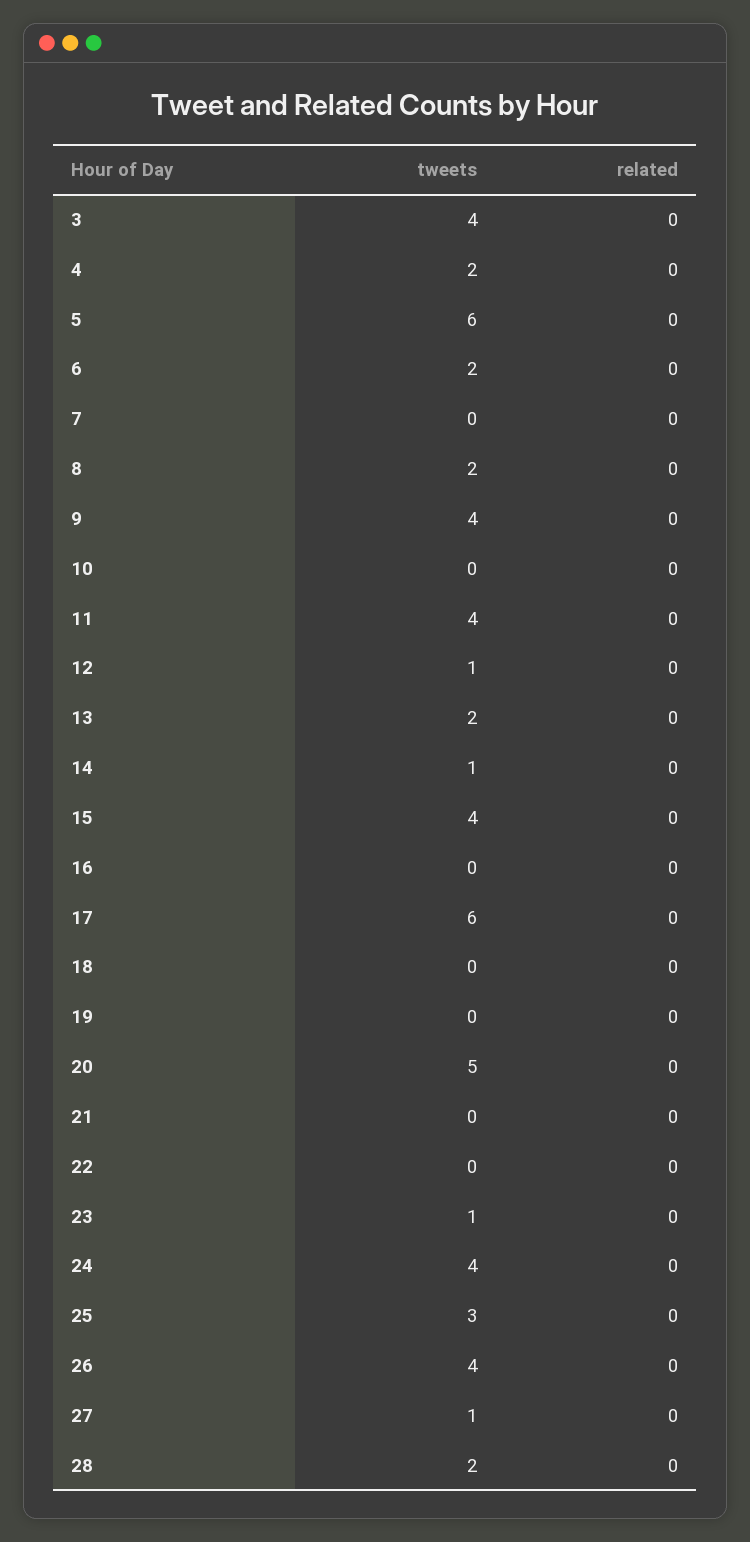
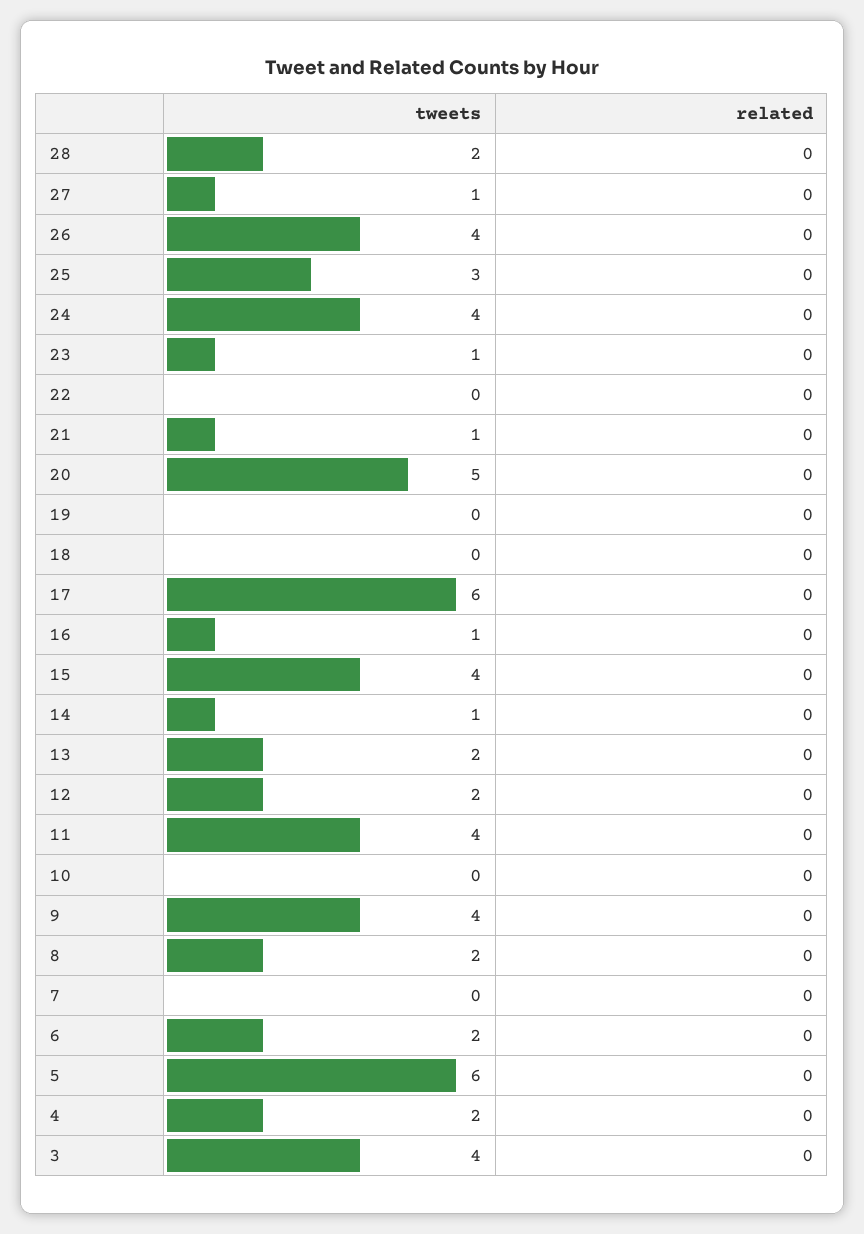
  {
    "tweets": {
      "3": 4,
      "4": 2,
      "5": 6,
      "6": 2,
      "7": 0,
      "8": 2,
      "9": 4,
      "10": 0,
      "11": 4,
-     "12": 1,
+     "12": 2,
      "13": 2,
      "14": 1,
      "15": 4,
-     "16": 0,
+     "16": 1,
      "17": 6,
      "18": 0,
      "19": 0,
      "20": 5,
-     "21": 0,
+     "21": 1,
      "22": 0,
      "23": 1,
      "24": 4,
      "25": 3,
      "26": 4,
      "27": 1,
      "28": 2
    },
    "related": {
      "3": 0,
      "4": 0,
      "5": 0,
      "6": 0,
      "7": 0,
      "8": 0,
      "9": 0,
      "10": 0,
      "11": 0,
      "12": 0,
      "13": 0,
      "14": 0,
      "15": 0,
      "16": 0,
      "17": 0,
      "18": 0,
      "19": 0,
      "20": 0,
      "21": 0,
      "22": 0,
      "23": 0,
      "24": 0,
      "25": 0,
      "26": 0,
      "27": 0,
      "28": 0
    }
  }

